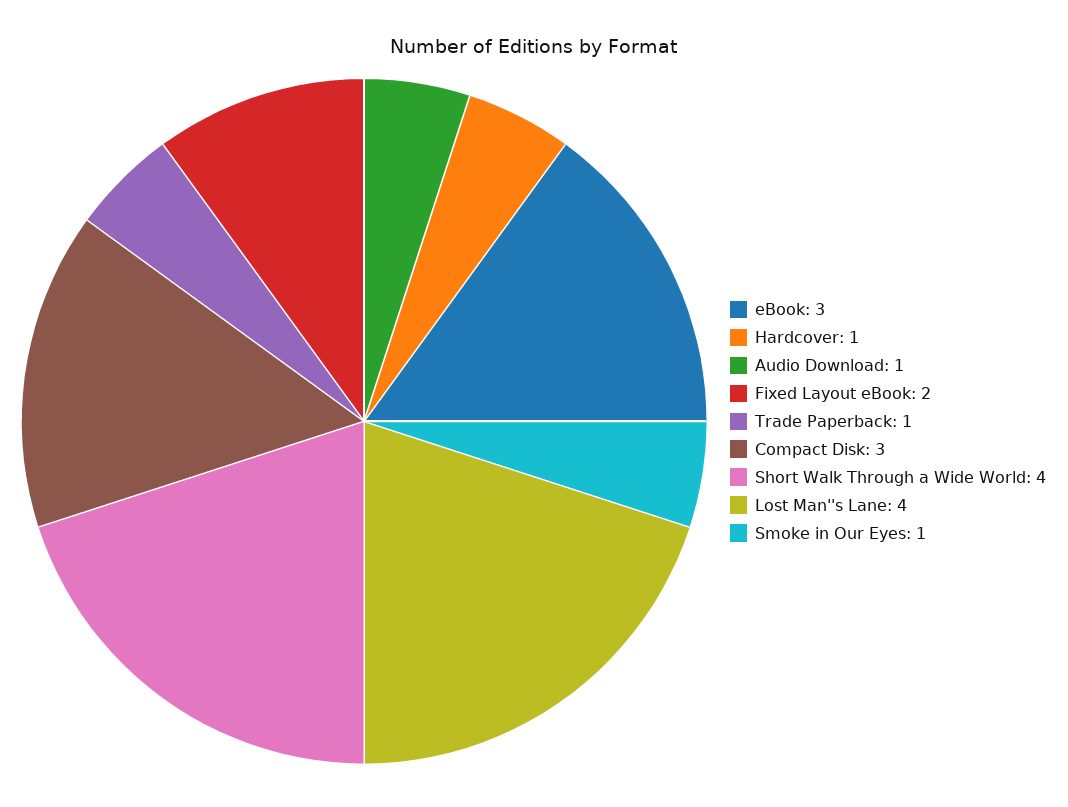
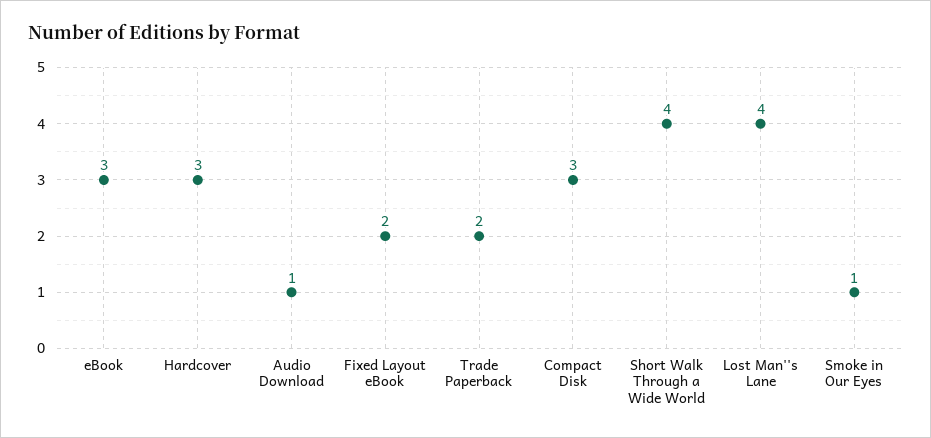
  {
    "eBook": 3,
-   "Hardcover": 1,
+   "Hardcover": 3,
    "Audio Download": 1,
    "Fixed Layout eBook": 2,
-   "Trade Paperback": 1,
+   "Trade Paperback": 2,
    "Compact Disk": 3,
    "Short Walk Through a Wide World": 4,
    "Lost Man''s Lane": 4,
    "Smoke in Our Eyes": 1
  }

